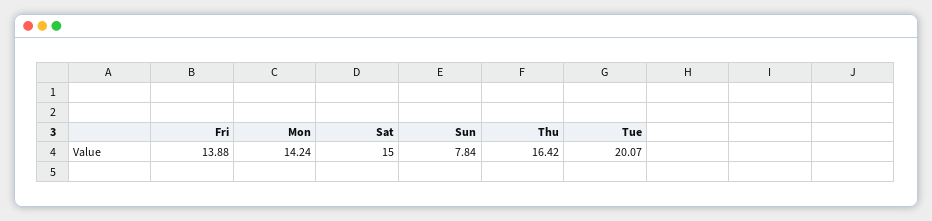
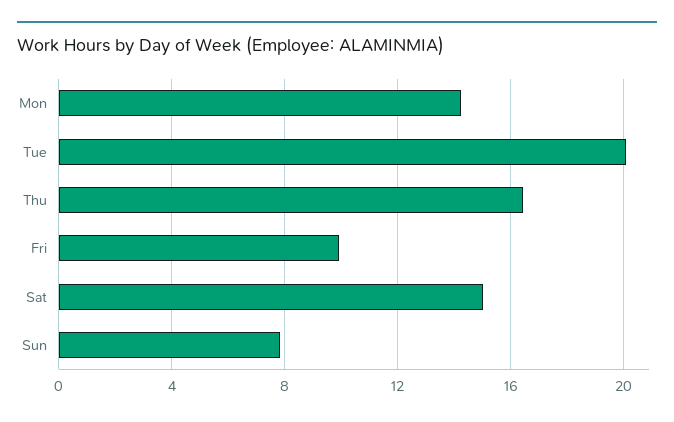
  {
-   "Fri": 13.88,
+   "Fri": 10,
    "Mon": 14.24,
    "Sat": 15,
    "Sun": 7.84,
    "Thu": 16.42,
    "Tue": 20.07
  }

